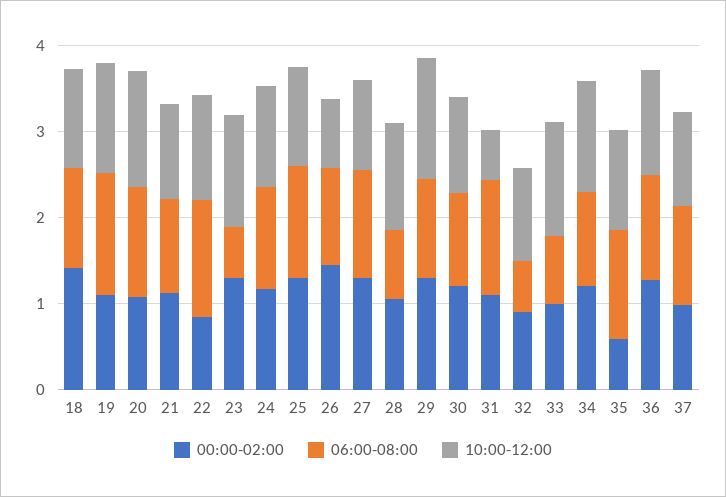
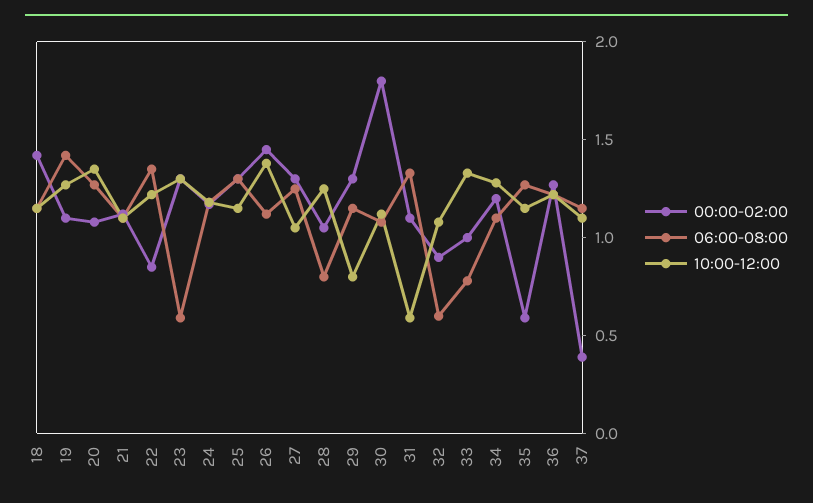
  {
    "00:00-02:00": {
      "18": 1.4,
      "19": 1.1,
      "20": 1.1,
      "21": 1.1,
      "22": 0.9,
      "23": 1.3,
      "24": 1.2,
      "25": 1.3,
      "26": 1.5,
      "27": 1.3,
      "28": 1.1,
      "29": 1.3,
-     "30": 1.2,
+     "30": 1.8,
      "31": 1.1,
      "32": 0.9,
      "33": 1,
      "34": 1.2,
      "35": 0.6,
      "36": 1.3,
-     "37": 1
+     "37": 0.4
    },
    "06:00-08:00": {
      "18": 1.2,
      "19": 1.4,
      "20": 1.3,
      "21": 1.1,
      "22": 1.4,
      "23": 0.6,
      "24": 1.2,
      "25": 1.3,
      "26": 1.1,
      "27": 1.3,
      "28": 0.8,
      "29": 1.2,
      "30": 1.1,
      "31": 1.3,
      "32": 0.6,
      "33": 0.8,
      "34": 1.1,
      "35": 1.3,
      "36": 1.2,
      "37": 1.2
    },
    "10:00-12:00": {
      "18": 1.2,
      "19": 1.3,
      "20": 1.4,
      "21": 1.1,
      "22": 1.2,
      "23": 1.3,
      "24": 1.2,
      "25": 1.2,
-     "26": 0.8,
+     "26": 1.4,
      "27": 1.1,
      "28": 1.3,
-     "29": 1.4,
+     "29": 0.8,
      "30": 1.1,
      "31": 0.6,
      "32": 1.1,
      "33": 1.3,
      "34": 1.3,
      "35": 1.2,
      "36": 1.2,
      "37": 1.1
    }
  }

